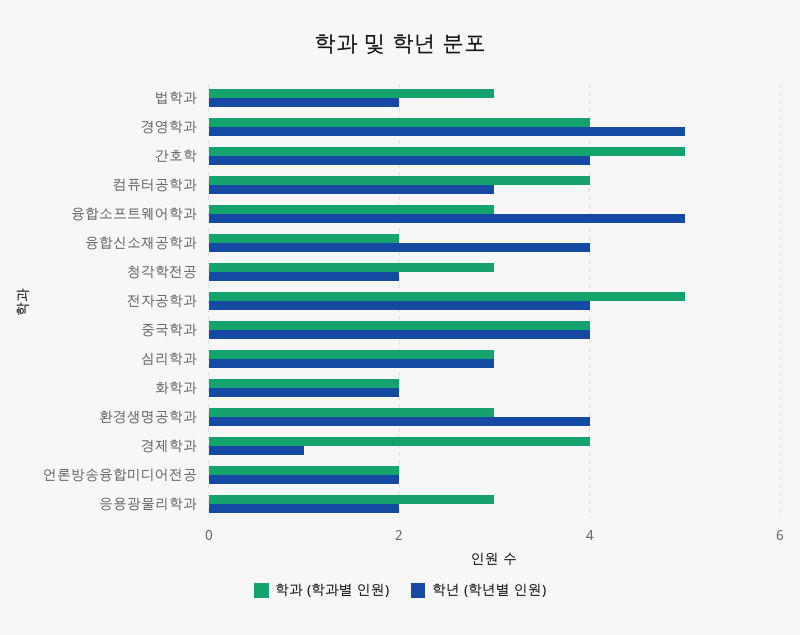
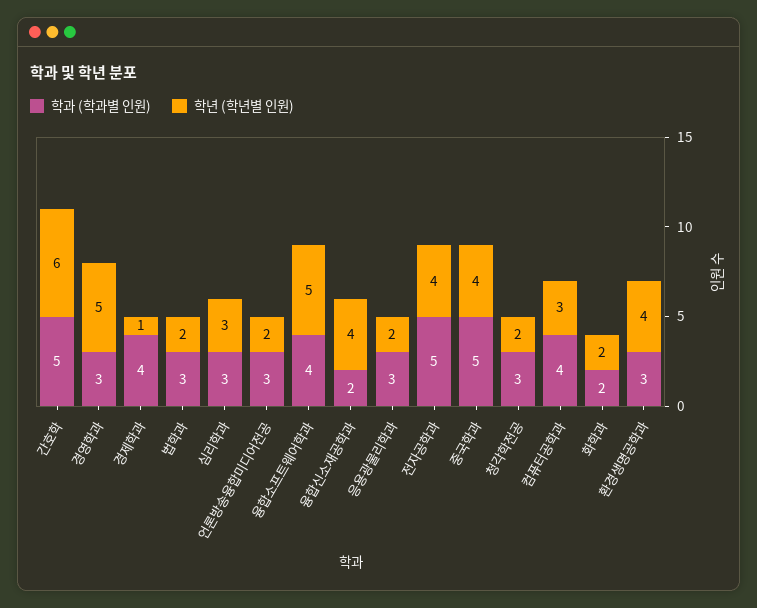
  {
    "학과 (학과별 인원)": {
      "법학과": 3,
-     "경영학과": 4,
+     "경영학과": 3,
      "간호학": 5,
      "컴퓨터공학과": 4,
-     "융합소프트웨어학과": 3,
+     "융합소프트웨어학과": 4,
      "융합신소재공학과": 2,
      "청각학전공": 3,
      "전자공학과": 5,
-     "중국학과": 4,
+     "중국학과": 5,
      "심리학과": 3,
      "화학과": 2,
      "환경생명공학과": 3,
      "경제학과": 4,
-     "언론방송융합미디어전공": 2,
+     "언론방송융합미디어전공": 3,
      "응용광물리학과": 3
    },
    "학년 (학년별 인원)": {
      "법학과": 2,
      "경영학과": 5,
-     "간호학": 4,
+     "간호학": 6,
      "컴퓨터공학과": 3,
      "융합소프트웨어학과": 5,
      "융합신소재공학과": 4,
      "청각학전공": 2,
      "전자공학과": 4,
      "중국학과": 4,
      "심리학과": 3,
      "화학과": 2,
      "환경생명공학과": 4,
      "경제학과": 1,
      "언론방송융합미디어전공": 2,
      "응용광물리학과": 2
    }
  }

